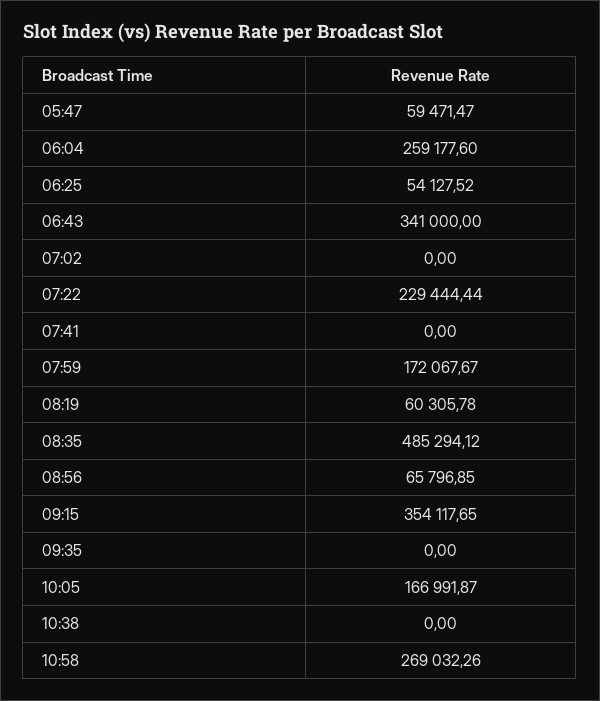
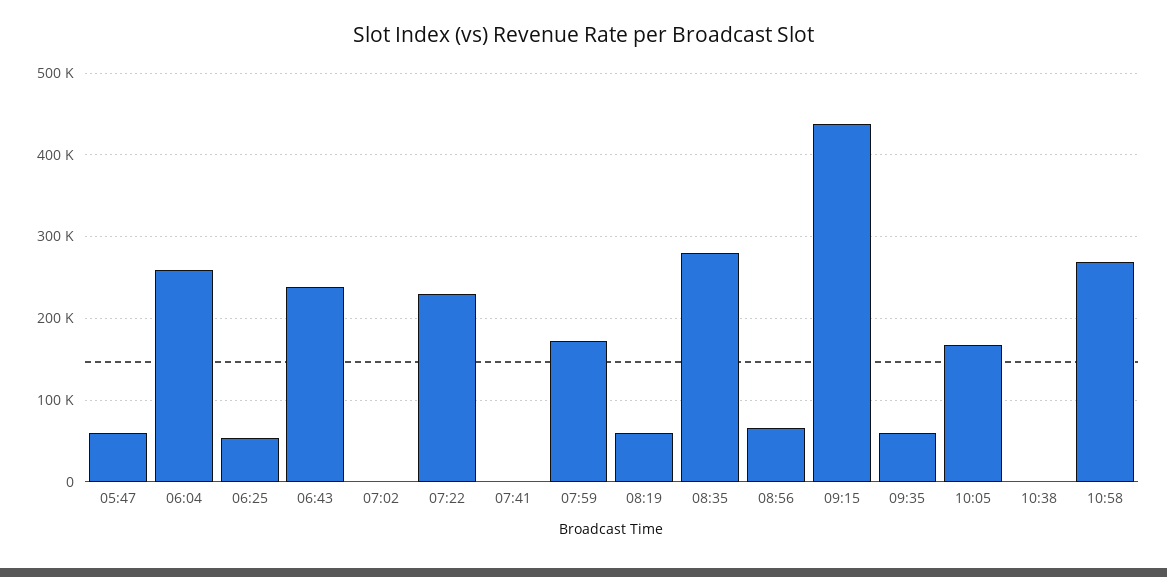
  {
    "05:47": 59471.47,
    "06:04": 259177.6,
    "06:25": 54127.52,
-   "06:43": 341000,
+   "06:43": 240000,
    "07:02": 0,
    "07:22": 229444.44,
    "07:41": 0,
    "07:59": 172067.67,
    "08:19": 60305.78,
-   "08:35": 485294.12,
+   "08:35": 280000,
    "08:56": 65796.85,
-   "09:15": 354117.65,
+   "09:15": 440000,
-   "09:35": 0,
+   "09:35": 60000,
    "10:05": 166991.87,
    "10:38": 0,
    "10:58": 269032.26
  }

